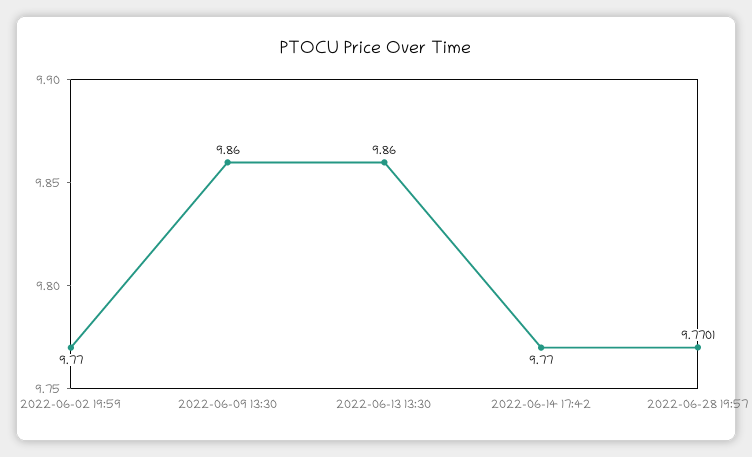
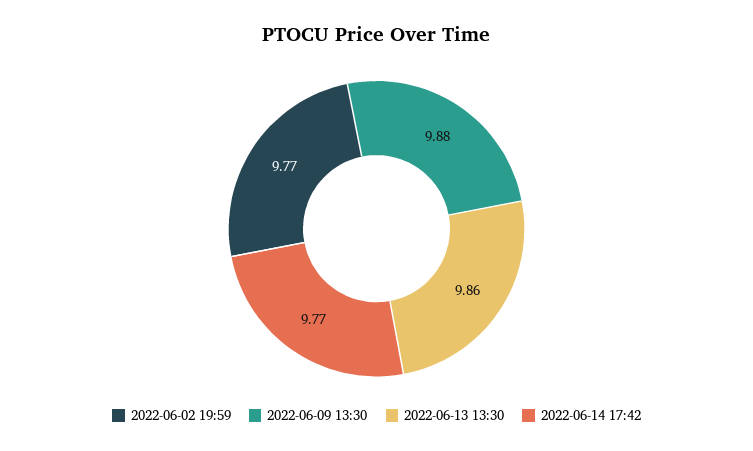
  {
    "2022-06-02 19:59": 9.77,
-   "2022-06-09 13:30": 9.86,
+   "2022-06-09 13:30": 9.88,
    "2022-06-13 13:30": 9.86,
-   "2022-06-14 17:42": 9.77,
+   "2022-06-14 17:42": 9.77
-   "2022-06-28 19:57": 9.7701
  }

